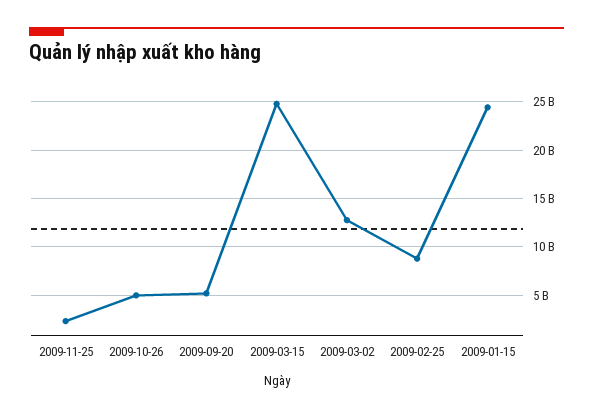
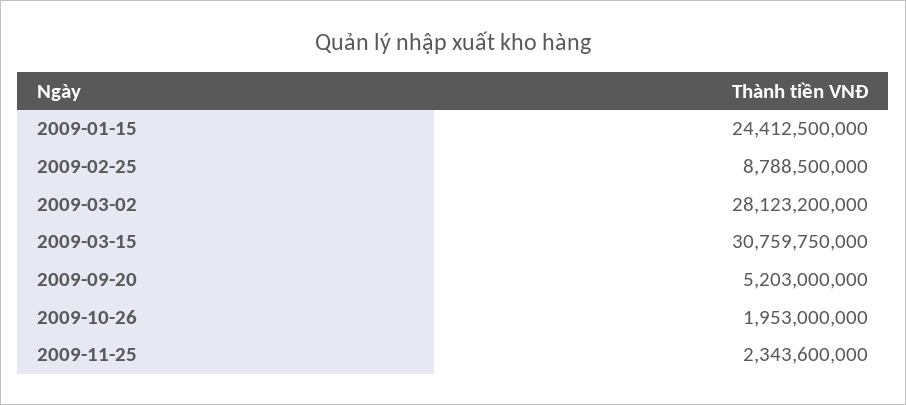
  {
    "2009-11-25": 2343600000,
-   "2009-10-26": 5000000000,
+   "2009-10-26": 1953000000,
    "2009-09-20": 5203000000,
-   "2009-03-15": 25000000000,
+   "2009-03-15": 30759750000,
-   "2009-03-02": 13000000000,
+   "2009-03-02": 28123200000,
    "2009-02-25": 8788500000,
    "2009-01-15": 24412500000
  }

